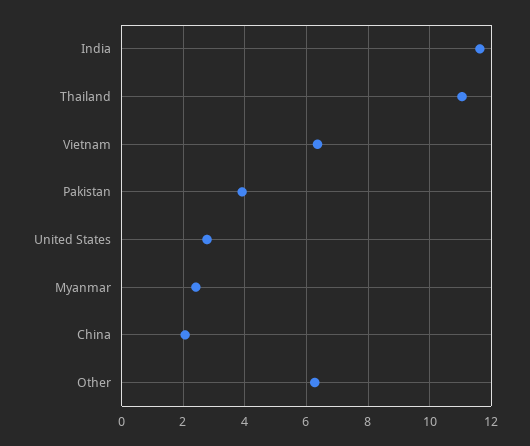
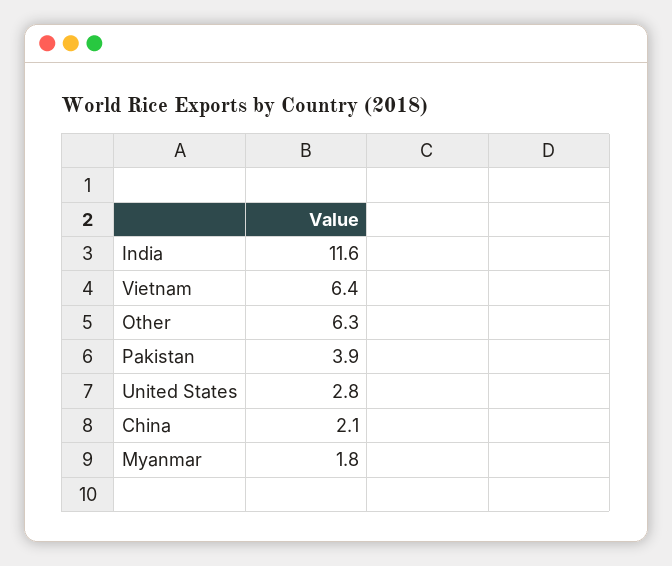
  {
    "India": 11.6,
-   "Thailand": 11,
    "Vietnam": 6.4,
    "Pakistan": 3.9,
    "United States": 2.8,
-   "Myanmar": 2.4,
+   "Myanmar": 1.8,
    "China": 2.1,
    "Other": 6.3
  }

